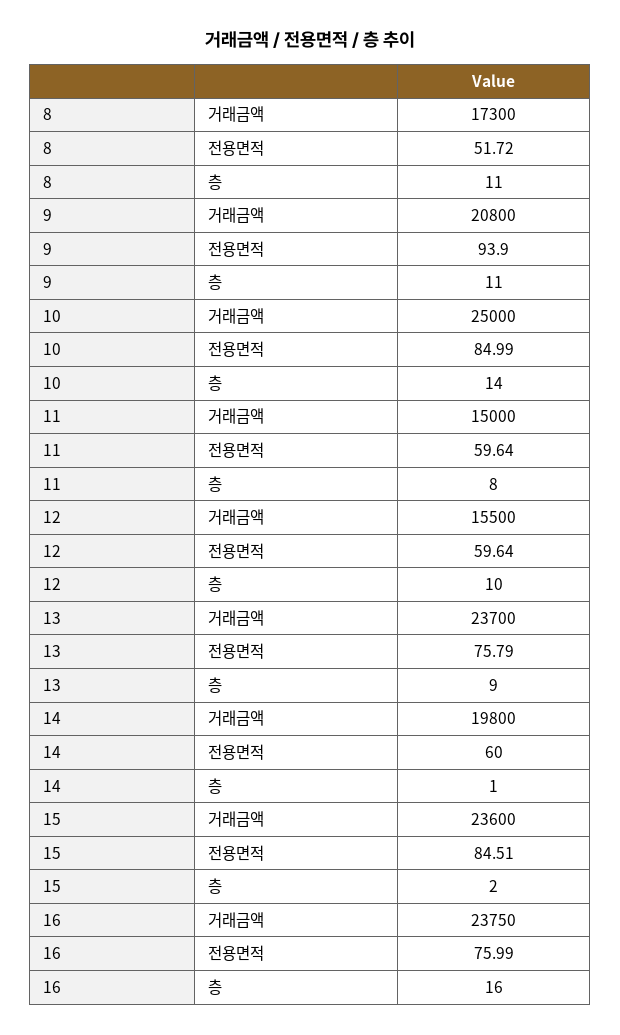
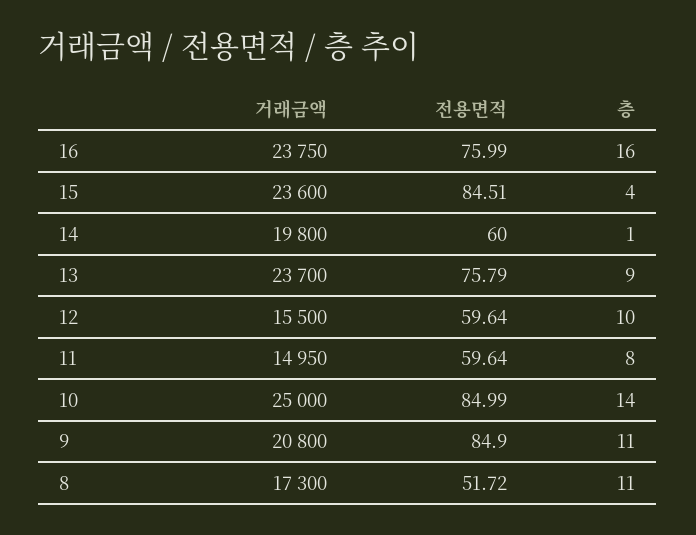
  {
    "8": {
      "거래금액": 17300,
      "전용면적": 51.72,
      "층": 11
    },
    "9": {
      "거래금액": 20800,
-     "전용면적": 93.9,
+     "전용면적": 84.9,
      "층": 11
    },
    "10": {
      "거래금액": 25000,
      "전용면적": 84.99,
      "층": 14
    },
    "11": {
-     "거래금액": 15000,
+     "거래금액": 14950,
      "전용면적": 59.64,
      "층": 8
    },
    "12": {
      "거래금액": 15500,
      "전용면적": 59.64,
      "층": 10
    },
    "13": {
      "거래금액": 23700,
      "전용면적": 75.79,
      "층": 9
    },
    "14": {
      "거래금액": 19800,
      "전용면적": 60,
      "층": 1
    },
    "15": {
      "거래금액": 23600,
      "전용면적": 84.51,
-     "층": 2
+     "층": 4
    },
    "16": {
      "거래금액": 23750,
      "전용면적": 75.99,
      "층": 16
    }
  }

